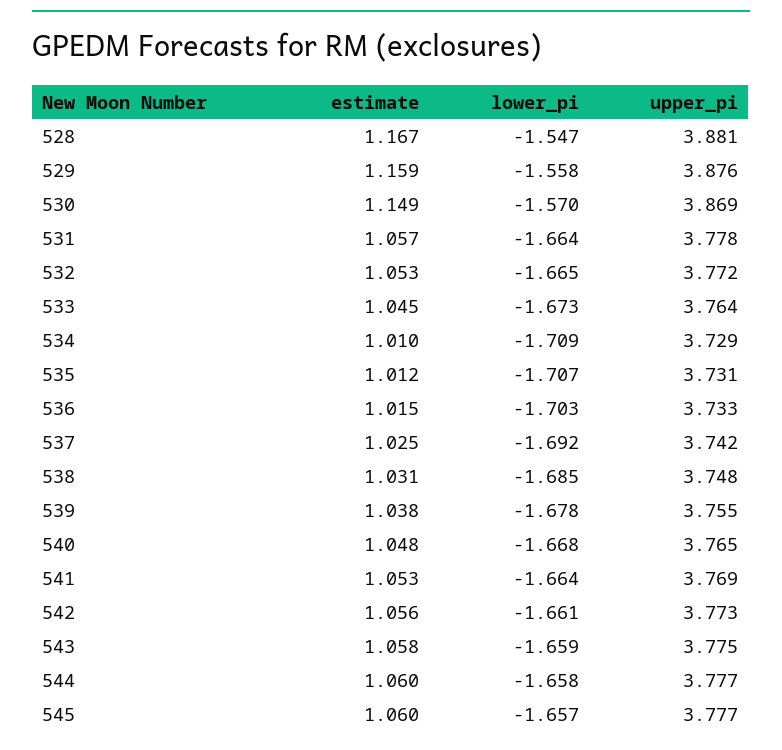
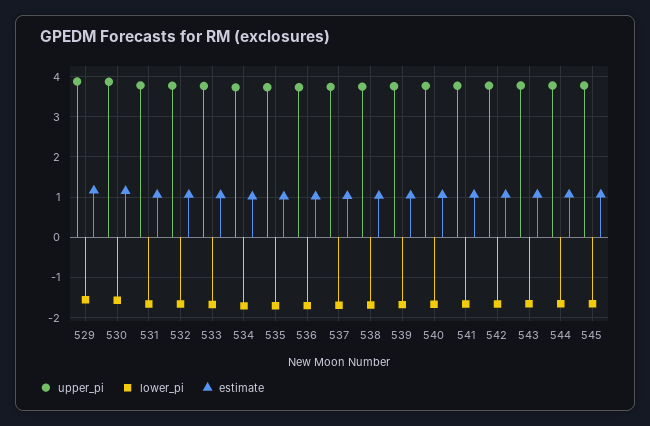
  {
    "estimate": {
-     "528": 1.167,
      "529": 1.159,
      "530": 1.149,
      "531": 1.057,
      "532": 1.053,
      "533": 1.045,
      "534": 1.01,
      "535": 1.012,
      "536": 1.015,
      "537": 1.025,
      "538": 1.031,
      "539": 1.038,
      "540": 1.048,
      "541": 1.053,
      "542": 1.056,
      "543": 1.058,
      "544": 1.06,
      "545": 1.06
    },
    "lower_pi": {
-     "528": -1.547,
      "529": -1.558,
      "530": -1.57,
      "531": -1.664,
      "532": -1.665,
      "533": -1.673,
      "534": -1.709,
      "535": -1.707,
      "536": -1.703,
      "537": -1.692,
      "538": -1.685,
      "539": -1.678,
      "540": -1.668,
      "541": -1.664,
      "542": -1.661,
      "543": -1.659,
      "544": -1.658,
      "545": -1.657
    },
    "upper_pi": {
-     "528": 3.881,
      "529": 3.876,
      "530": 3.869,
      "531": 3.778,
      "532": 3.772,
      "533": 3.764,
      "534": 3.729,
      "535": 3.731,
      "536": 3.733,
      "537": 3.742,
      "538": 3.748,
      "539": 3.755,
      "540": 3.765,
      "541": 3.769,
      "542": 3.773,
      "543": 3.775,
      "544": 3.777,
      "545": 3.777
    }
  }

